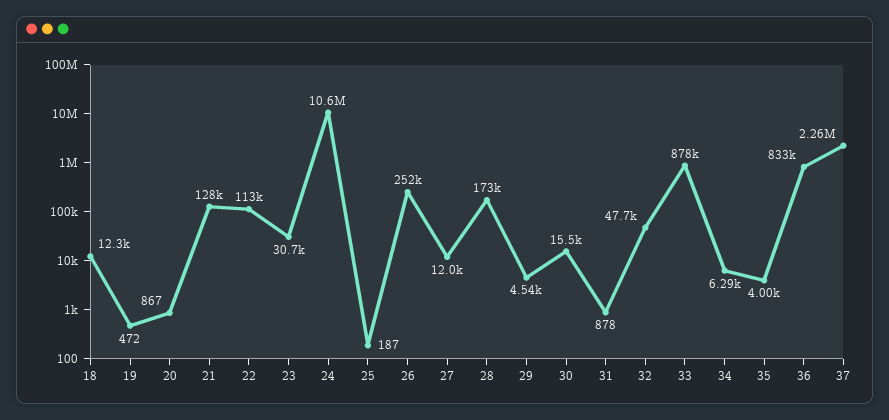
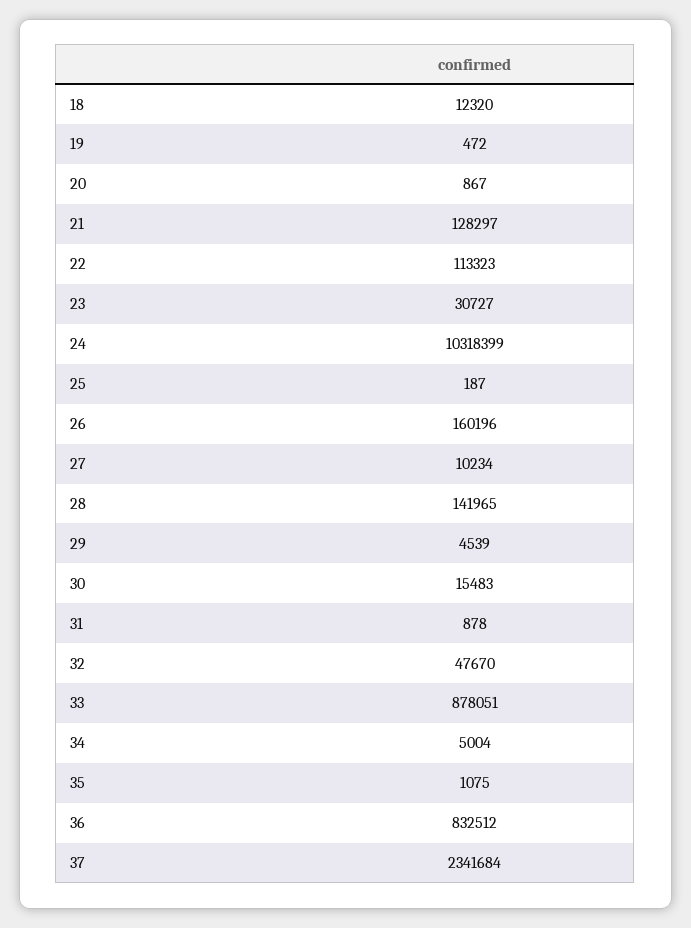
  {
    "18": 12320,
    "19": 472,
    "20": 867,
    "21": 128297,
    "22": 113323,
    "23": 30727,
-   "24": 10600000,
+   "24": 10318399,
    "25": 187,
-   "26": 252000,
+   "26": 160196,
-   "27": 12000,
+   "27": 10234,
-   "28": 173000,
+   "28": 141965,
    "29": 4539,
    "30": 15483,
    "31": 878,
    "32": 47670,
    "33": 878051,
-   "34": 6290,
+   "34": 5004,
-   "35": 4000,
+   "35": 1075,
    "36": 832512,
-   "37": 2260000
+   "37": 2341684
  }

